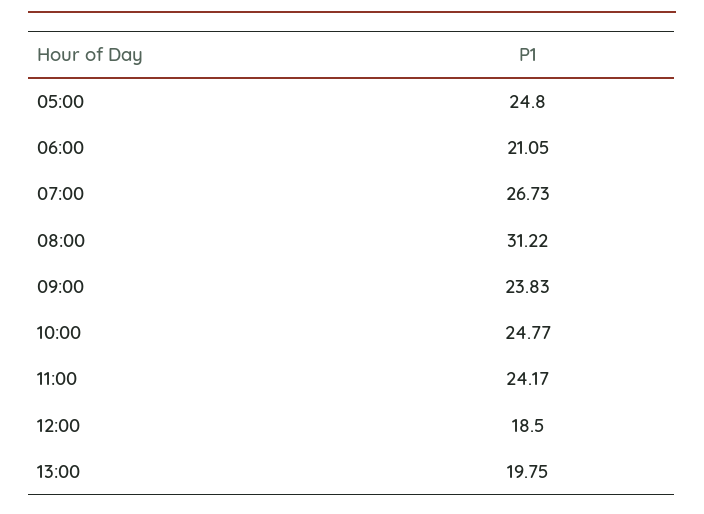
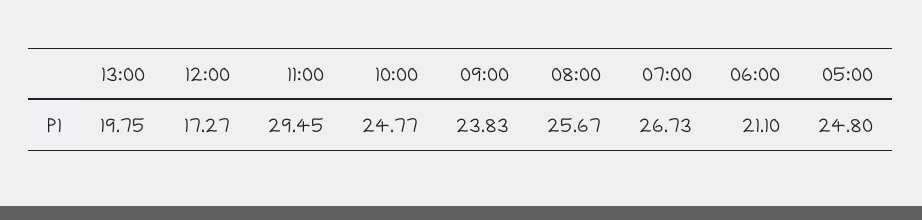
  {
    "05:00": 24.8,
-   "06:00": 21.05,
+   "06:00": 21.1,
    "07:00": 26.73,
-   "08:00": 31.22,
+   "08:00": 25.67,
    "09:00": 23.83,
    "10:00": 24.77,
-   "11:00": 24.17,
+   "11:00": 29.45,
-   "12:00": 18.5,
+   "12:00": 17.27,
    "13:00": 19.75
  }

